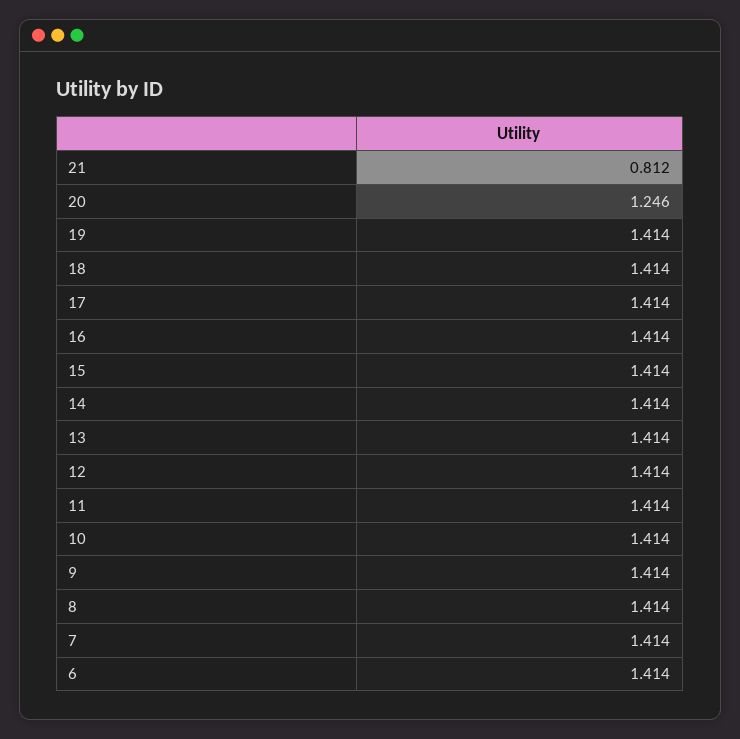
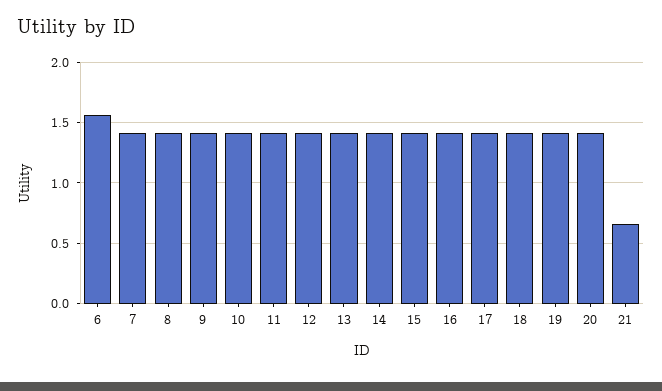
  {
-   "21": 0.812,
+   "21": 0.65,
-   "20": 1.246,
+   "20": 1.4,
    "19": 1.414,
    "18": 1.414,
    "17": 1.414,
    "16": 1.414,
    "15": 1.414,
    "14": 1.414,
    "13": 1.414,
    "12": 1.414,
    "11": 1.414,
    "10": 1.414,
    "9": 1.414,
    "8": 1.414,
    "7": 1.414,
-   "6": 1.414
+   "6": 1.55
  }

